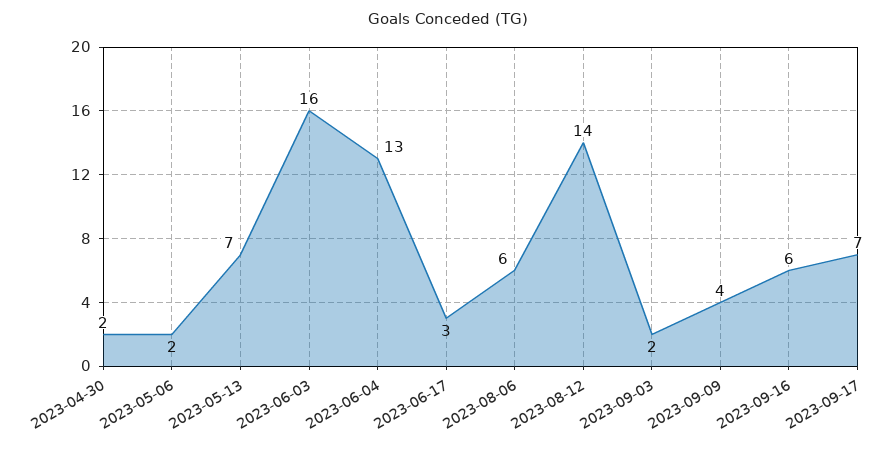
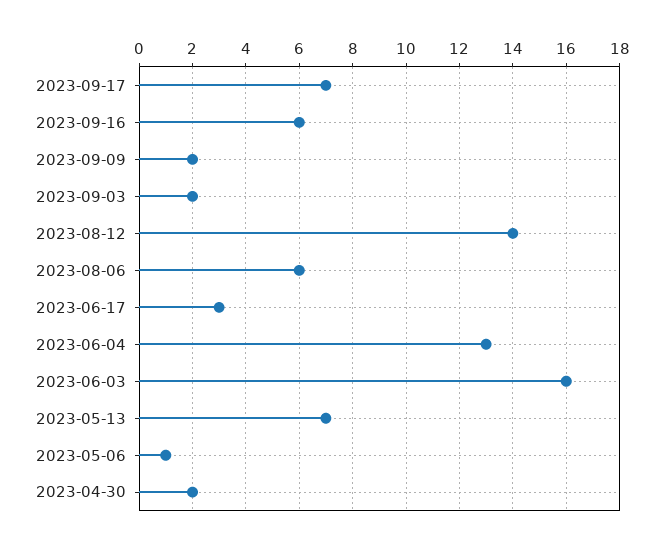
  {
    "2023-04-30": 2,
-   "2023-05-06": 2,
+   "2023-05-06": 1,
    "2023-05-13": 7,
    "2023-06-03": 16,
    "2023-06-04": 13,
    "2023-06-17": 3,
    "2023-08-06": 6,
    "2023-08-12": 14,
    "2023-09-03": 2,
-   "2023-09-09": 4,
+   "2023-09-09": 2,
    "2023-09-16": 6,
    "2023-09-17": 7
  }

